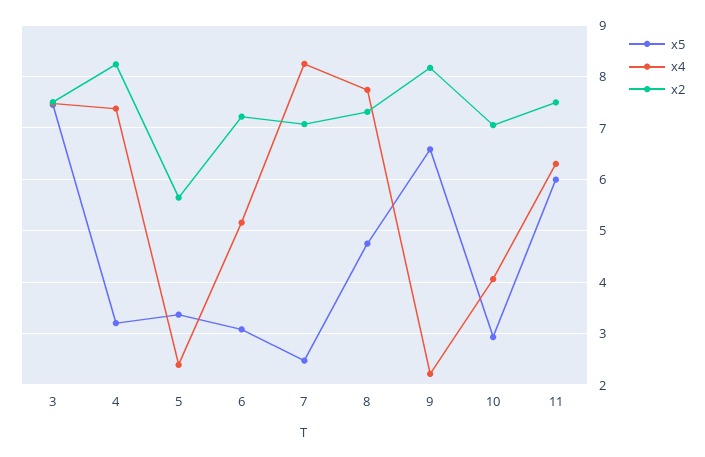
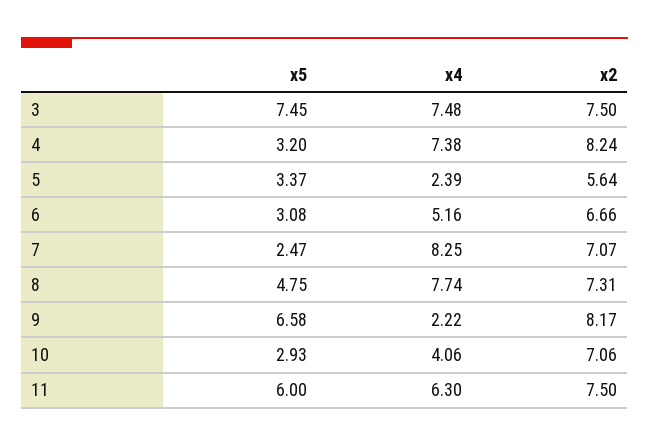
  {
    "x5": {
      "3": 7.45,
      "4": 3.2,
      "5": 3.37,
      "6": 3.08,
      "7": 2.47,
      "8": 4.75,
      "9": 6.58,
      "10": 2.93,
      "11": 6
    },
    "x4": {
      "3": 7.48,
      "4": 7.38,
      "5": 2.39,
      "6": 5.16,
      "7": 8.25,
      "8": 7.74,
      "9": 2.22,
      "10": 4.06,
      "11": 6.3
    },
    "x2": {
      "3": 7.5,
      "4": 8.24,
      "5": 5.64,
-     "6": 7.2,
+     "6": 6.66,
      "7": 7.07,
      "8": 7.31,
      "9": 8.17,
      "10": 7.06,
      "11": 7.5
    }
  }

